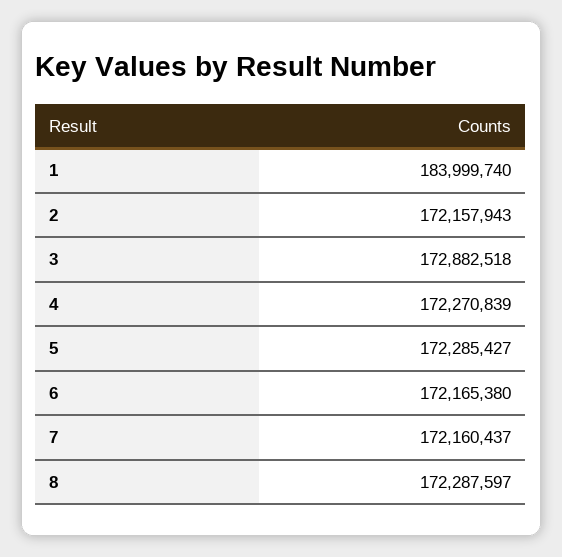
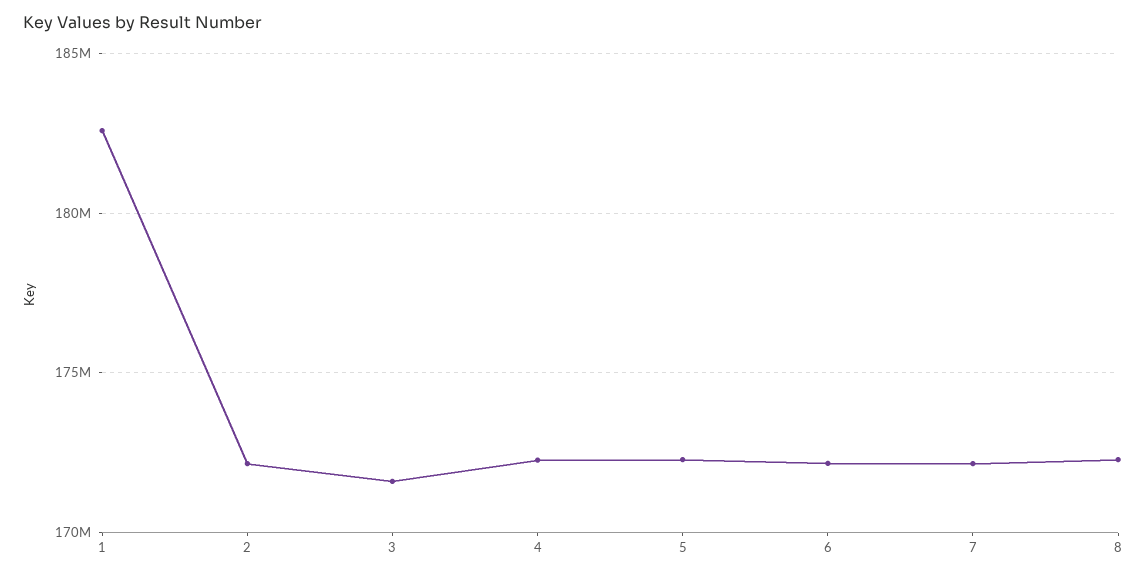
  {
-   "1": 183999740,
+   "1": 182500000,
    "2": 172157943,
-   "3": 172882518,
+   "3": 171500000,
    "4": 172270839,
    "5": 172285427,
    "6": 172165380,
    "7": 172160437,
    "8": 172287597
  }

